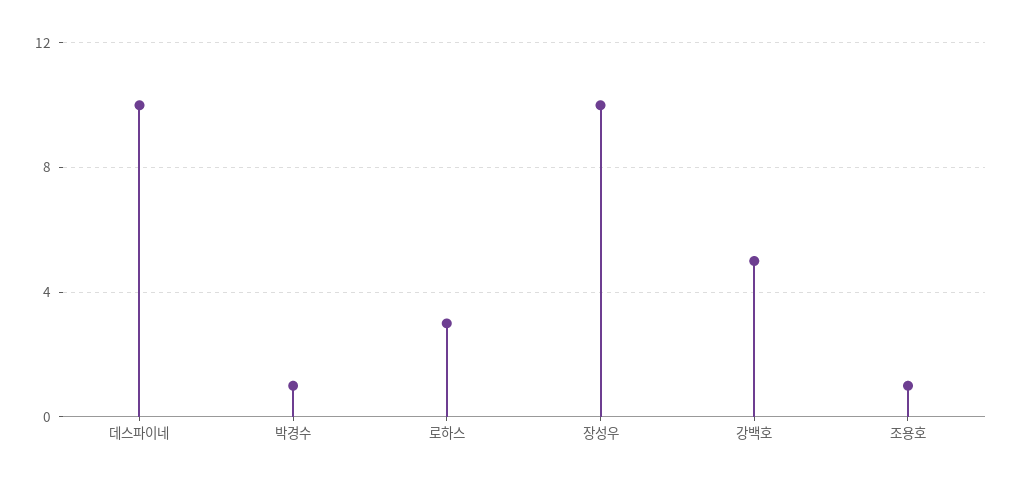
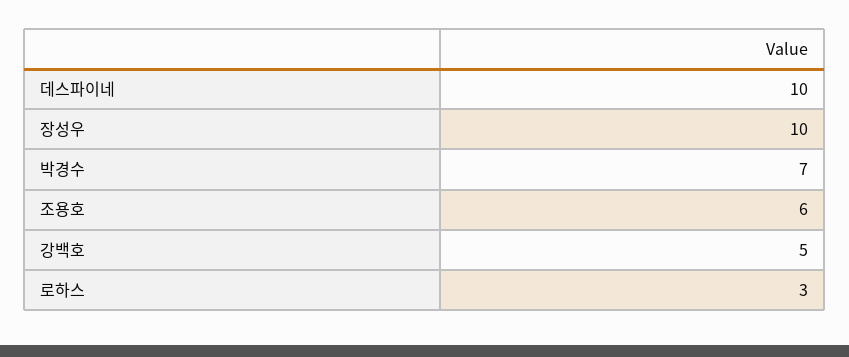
  {
    "데스파이네": 10,
-   "박경수": 1,
+   "박경수": 7,
    "로하스": 3,
    "장성우": 10,
    "강백호": 5,
-   "조용호": 1
+   "조용호": 6
  }

